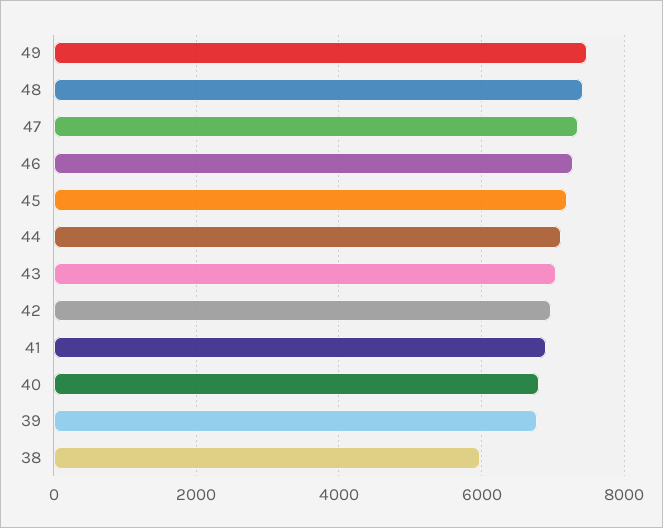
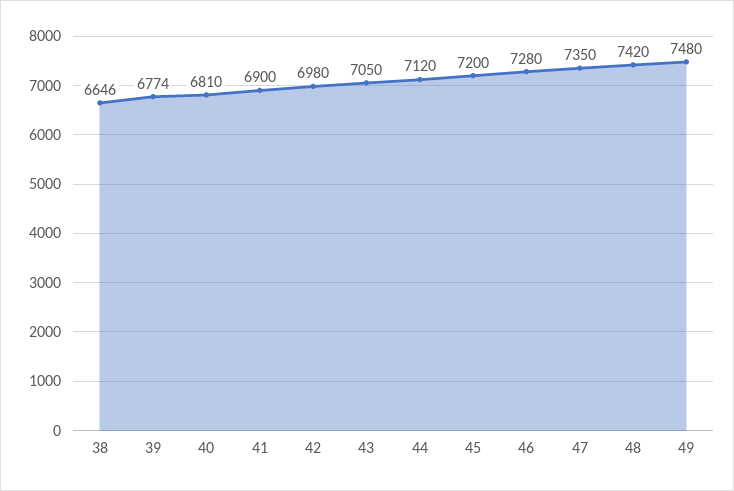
  {
    "49": 7480,
    "48": 7420,
    "47": 7350,
    "46": 7280,
    "45": 7200,
    "44": 7120,
    "43": 7050,
    "42": 6980,
    "41": 6900,
    "40": 6810,
    "39": 6774,
-   "38": 6000
+   "38": 6646
  }

